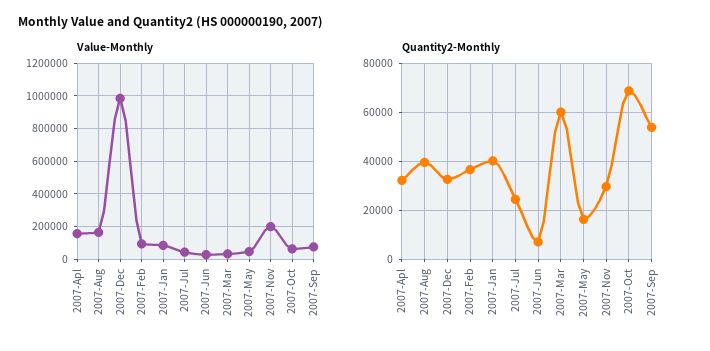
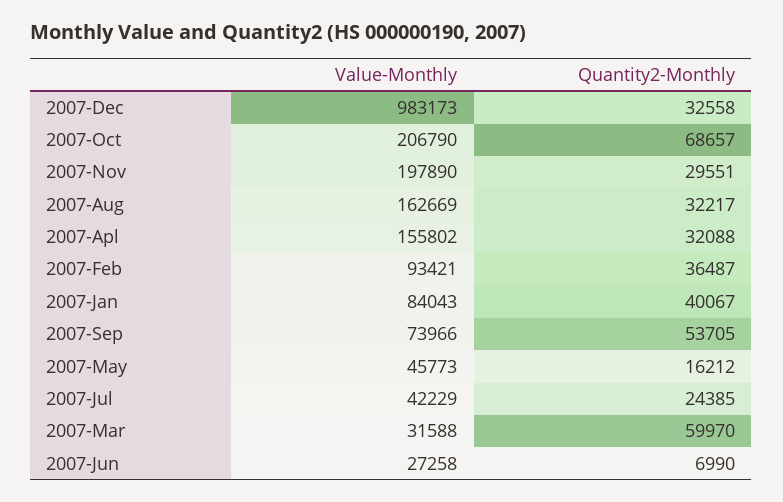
  {
    "Value-Monthly": {
      "2007-Apl": 155802,
      "2007-Aug": 162669,
      "2007-Dec": 983173,
      "2007-Feb": 93421,
      "2007-Jan": 84043,
      "2007-Jul": 42229,
      "2007-Jun": 27258,
      "2007-Mar": 31588,
      "2007-May": 45773,
      "2007-Nov": 197890,
-     "2007-Oct": 50000,
+     "2007-Oct": 206790,
      "2007-Sep": 73966
    },
    "Quantity2-Monthly": {
      "2007-Apl": 32088,
-     "2007-Aug": 40000,
+     "2007-Aug": 32217,
      "2007-Dec": 32558,
      "2007-Feb": 36487,
      "2007-Jan": 40067,
      "2007-Jul": 24385,
      "2007-Jun": 6990,
      "2007-Mar": 59970,
      "2007-May": 16212,
      "2007-Nov": 29551,
      "2007-Oct": 68657,
      "2007-Sep": 53705
    }
  }

